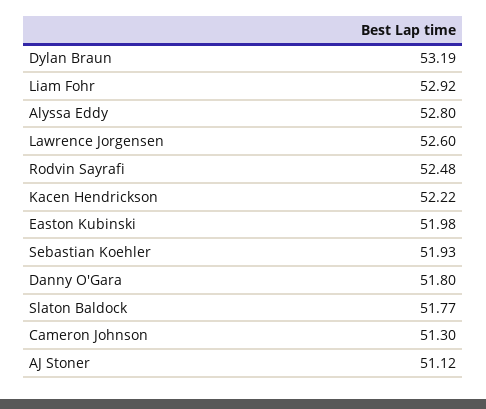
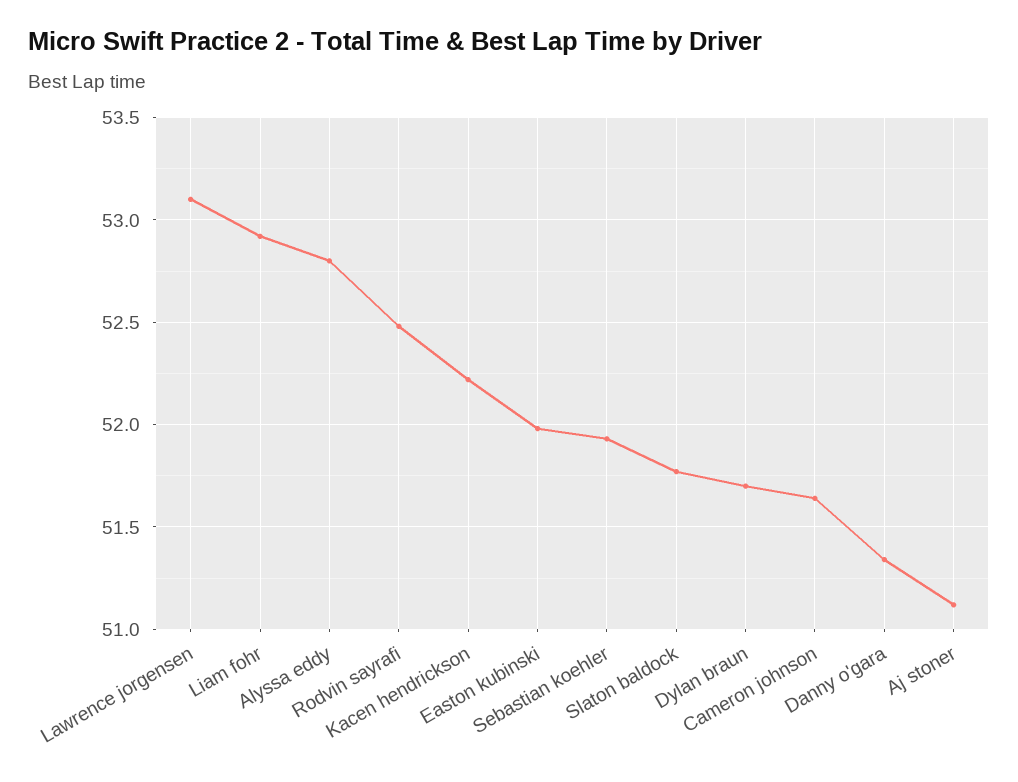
  {
-   "Dylan Braun": 53.19,
+   "Dylan Braun": 51.7,
    "Liam Fohr": 52.92,
    "Alyssa Eddy": 52.8,
-   "Lawrence Jorgensen": 52.6,
+   "Lawrence Jorgensen": 53.1,
    "Rodvin Sayrafi": 52.48,
    "Kacen Hendrickson": 52.22,
    "Easton Kubinski": 51.98,
    "Sebastian Koehler": 51.93,
-   "Danny O'Gara": 51.8,
+   "Danny O'Gara": 51.35,
    "Slaton Baldock": 51.77,
-   "Cameron Johnson": 51.3,
+   "Cameron Johnson": 51.65,
    "AJ Stoner": 51.12
  }

